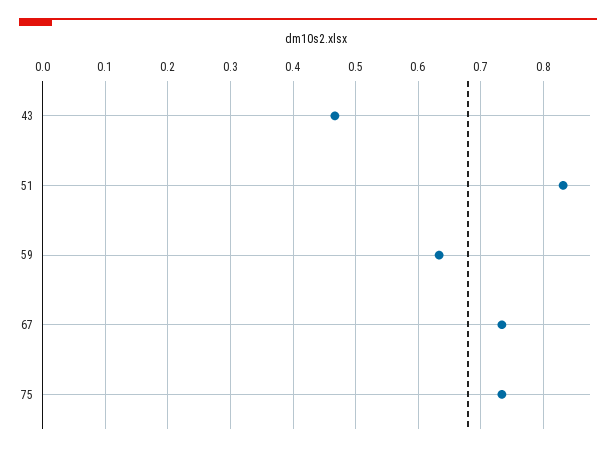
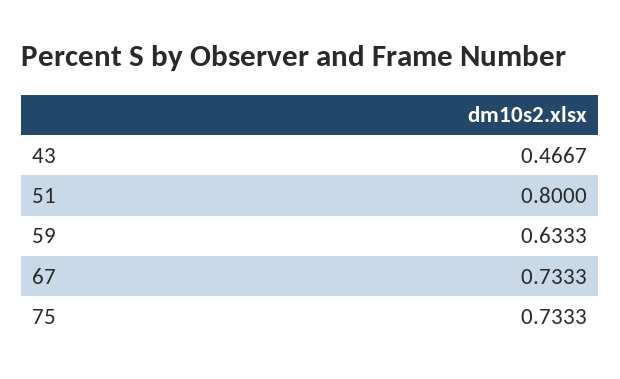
  {
    "43": 0.4667,
-   "51": 0.83,
+   "51": 0.8,
    "59": 0.6333,
    "67": 0.7333,
    "75": 0.7333
  }

